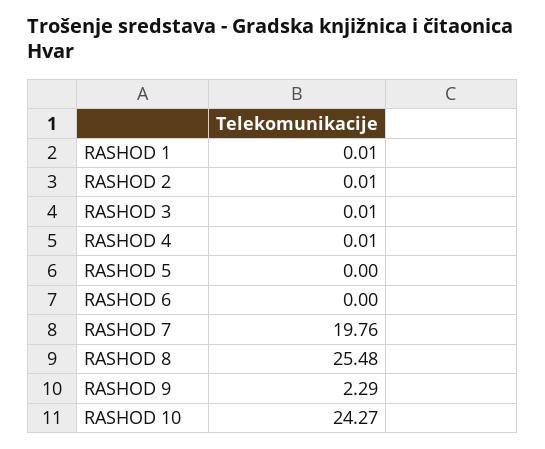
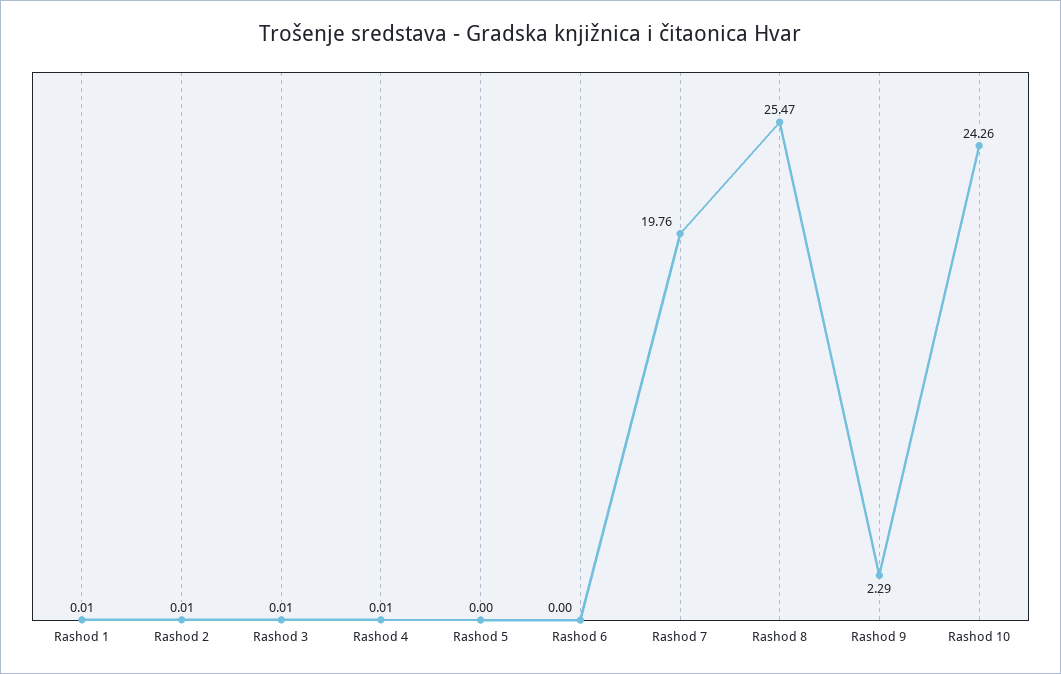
  {
    "RASHOD 1": 0.01,
    "RASHOD 2": 0.01,
    "RASHOD 3": 0.01,
    "RASHOD 4": 0.01,
    "RASHOD 5": 0,
    "RASHOD 6": 0,
    "RASHOD 7": 19.76,
-   "RASHOD 8": 25.48,
+   "RASHOD 8": 25.47,
    "RASHOD 9": 2.29,
-   "RASHOD 10": 24.27
+   "RASHOD 10": 24.26
  }

